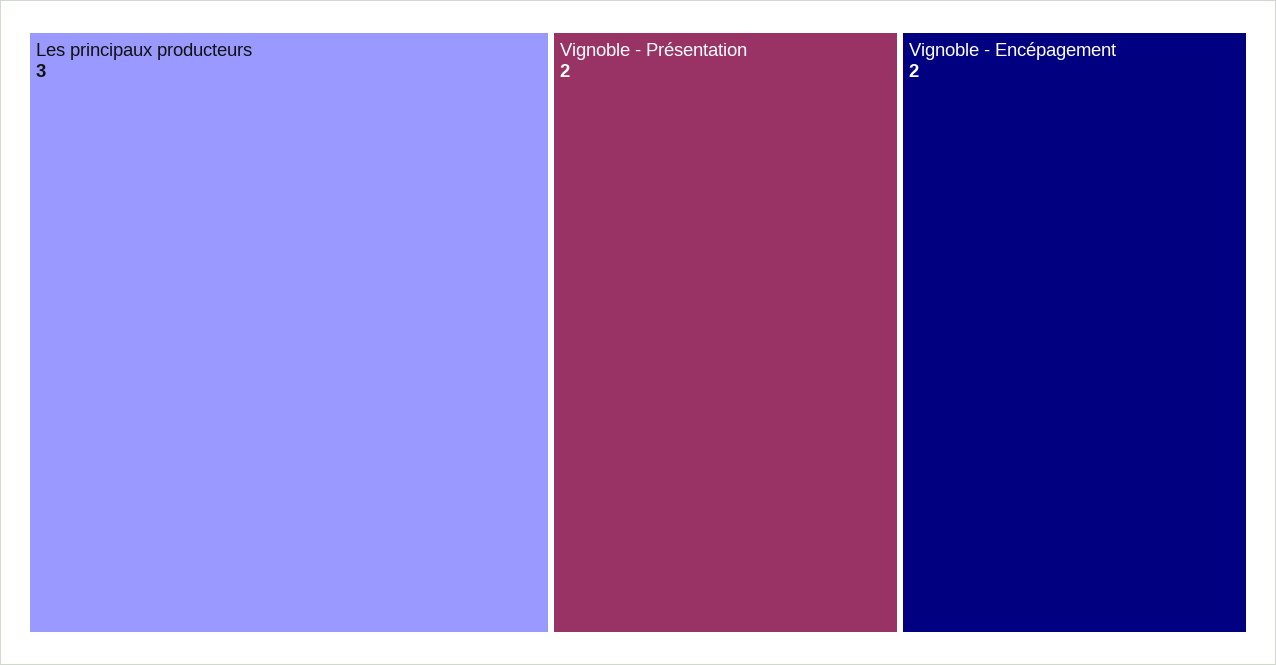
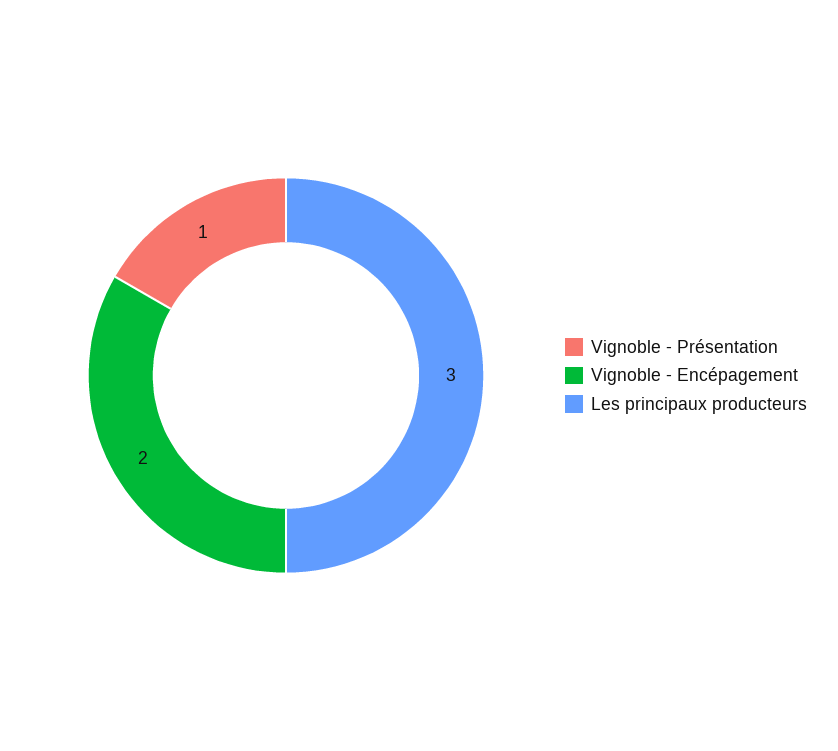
  {
    "Les principaux producteurs": 3,
-   "Vignoble - Présentation": 2,
+   "Vignoble - Présentation": 1,
    "Vignoble - Encépagement": 2
  }

